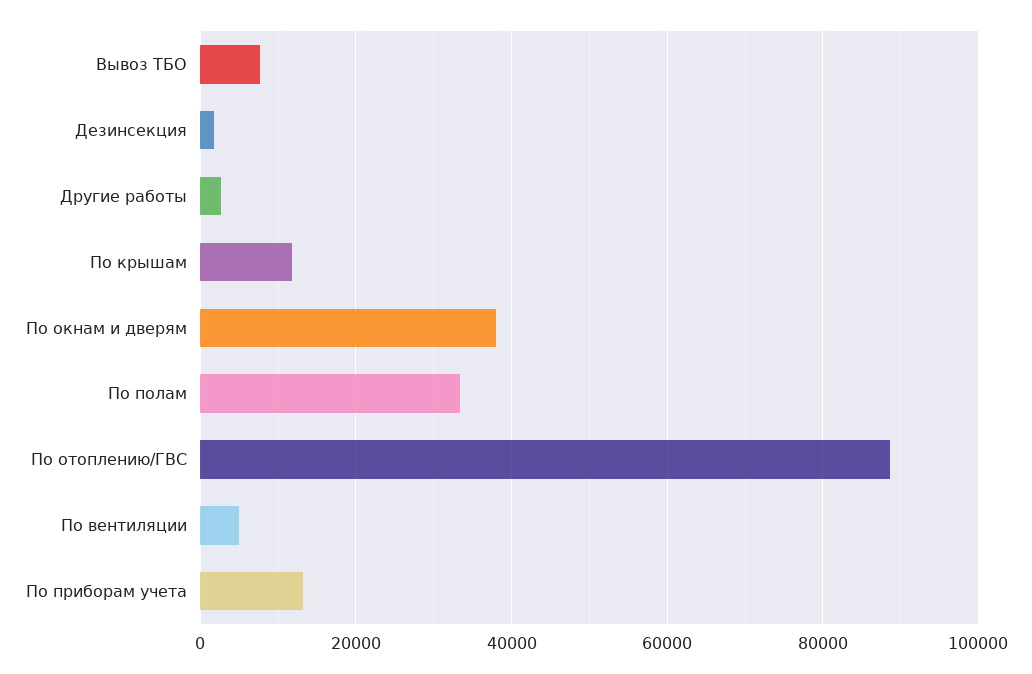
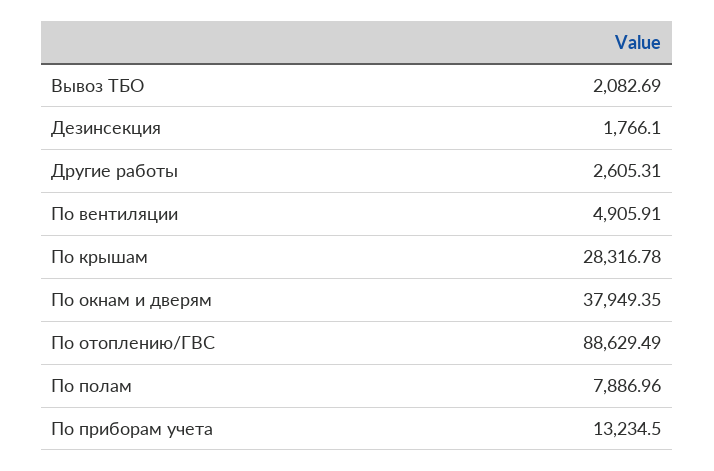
  {
-   "Вывоз ТБО": 8000,
+   "Вывоз ТБО": 2082.69,
    "Дезинсекция": 1766.1,
    "Другие работы": 2605.31,
-   "По крышам": 12000,
+   "По крышам": 28316.78,
    "По окнам и дверям": 37949.35,
-   "По полам": 34000,
+   "По полам": 7886.96,
    "По отоплению/ГВС": 88629.49,
    "По вентиляции": 4905.91,
    "По приборам учета": 13234.5
  }

